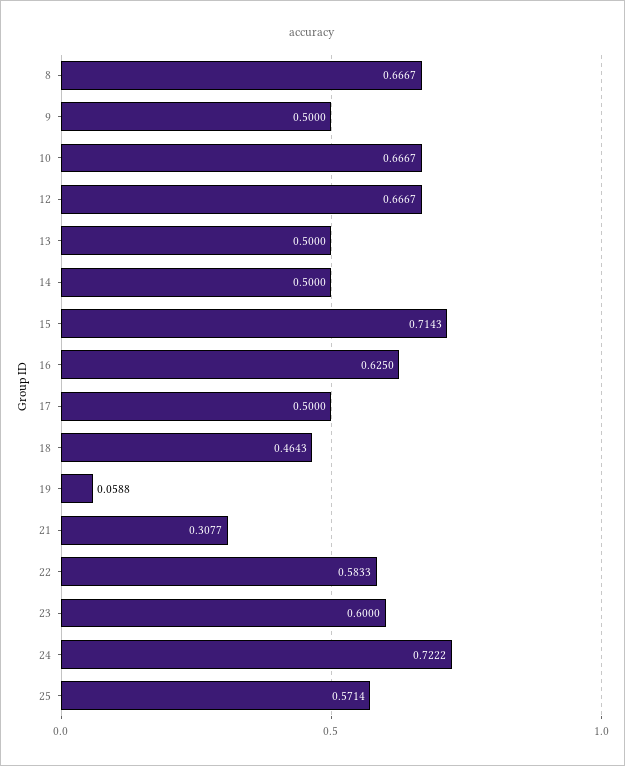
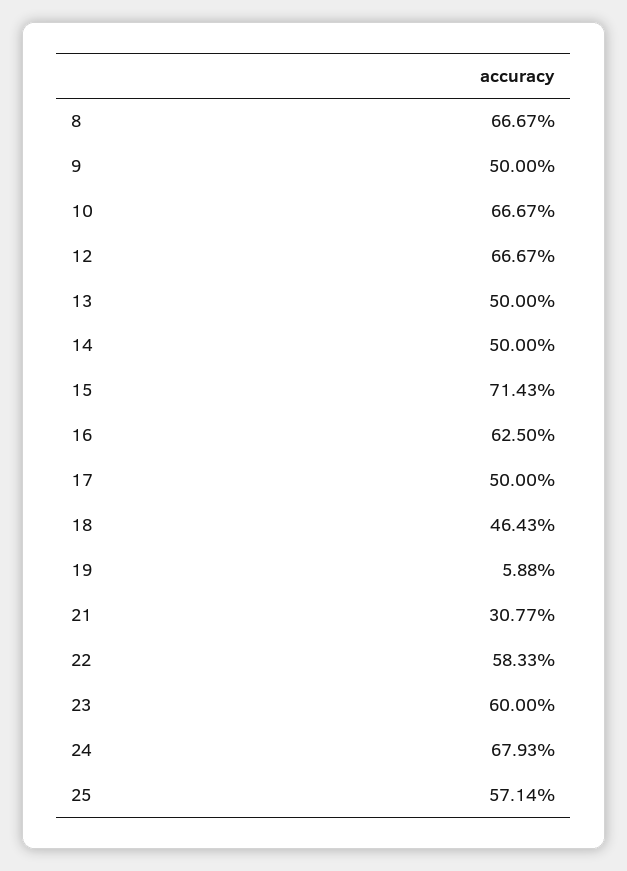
  {
    "8": 0.6667,
    "9": 0.5,
    "10": 0.6667,
    "12": 0.6667,
    "13": 0.5,
    "14": 0.5,
    "15": 0.7143,
    "16": 0.625,
    "17": 0.5,
    "18": 0.4643,
    "19": 0.0588,
    "21": 0.3077,
    "22": 0.5833,
    "23": 0.6,
-   "24": 0.7222,
+   "24": 0.6793,
    "25": 0.5714
  }

